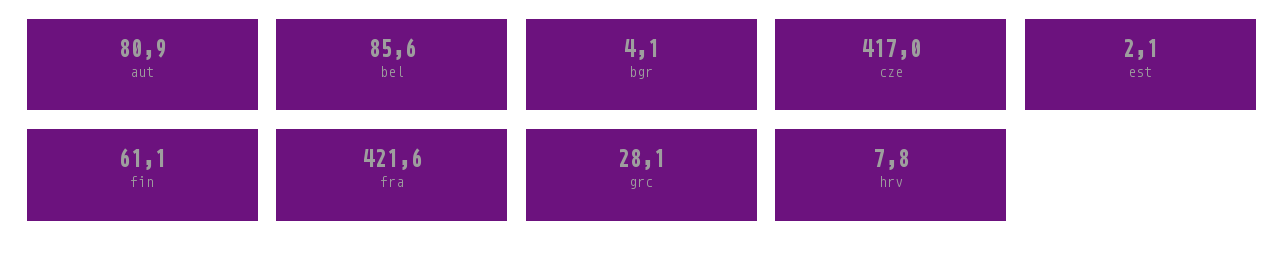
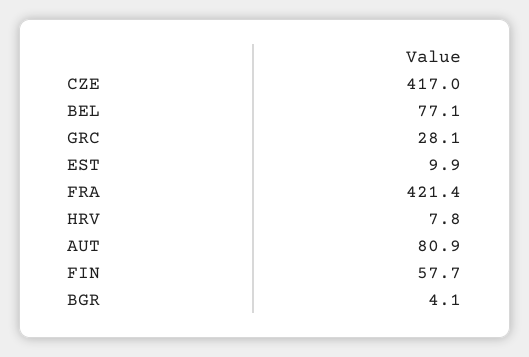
  {
    "aut": 80.9,
-   "bel": 85.6,
+   "bel": 77.1,
    "bgr": 4.1,
    "cze": 417,
-   "est": 2.1,
+   "est": 9.9,
-   "fin": 61.1,
+   "fin": 57.7,
-   "fra": 421.6,
+   "fra": 421.4,
    "grc": 28.1,
    "hrv": 7.8
  }

